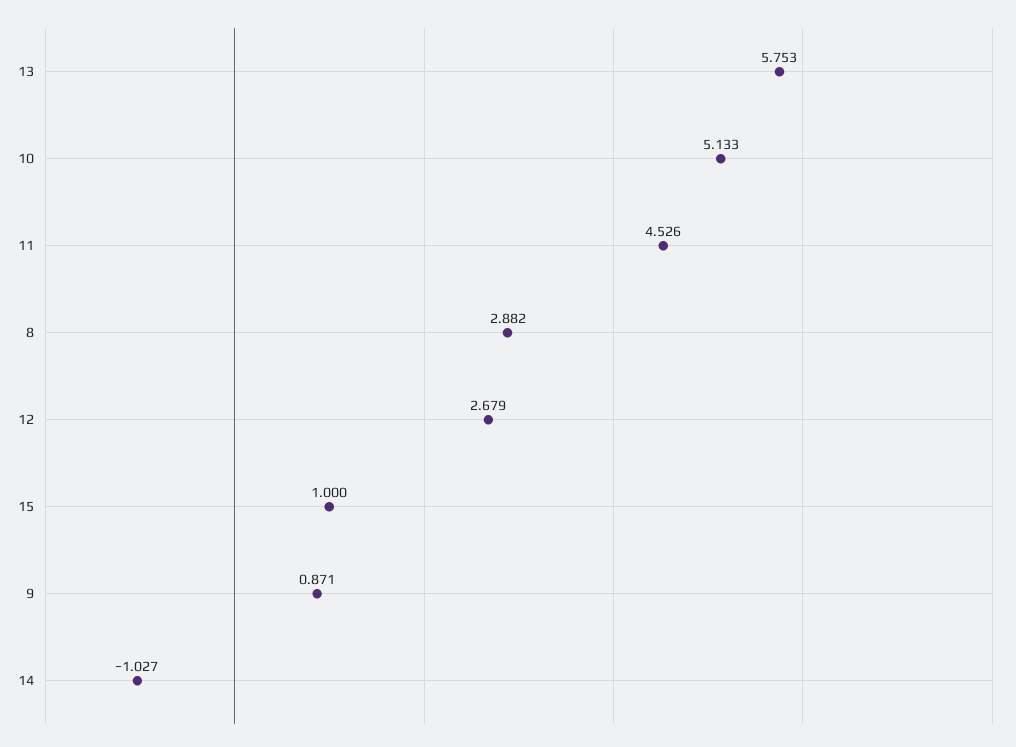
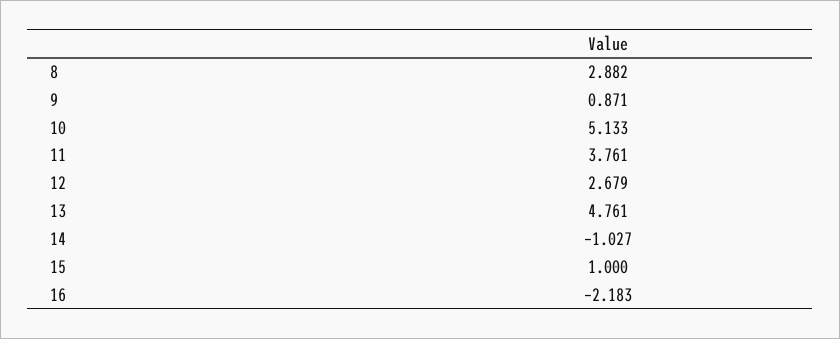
  {
-   "13": 5.753,
+   "13": 4.761,
    "10": 5.133,
-   "11": 4.526,
+   "11": 3.761,
    "8": 2.882,
    "12": 2.679,
    "15": 1,
    "9": 0.871,
-   "14": -1.027
+   "14": -1.027,
+   "16": -2.183
  }

